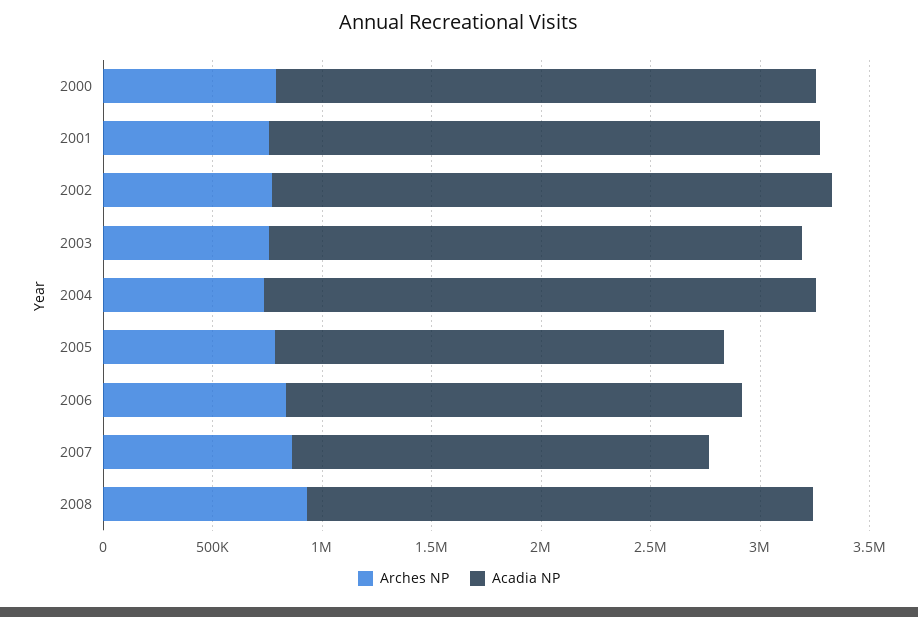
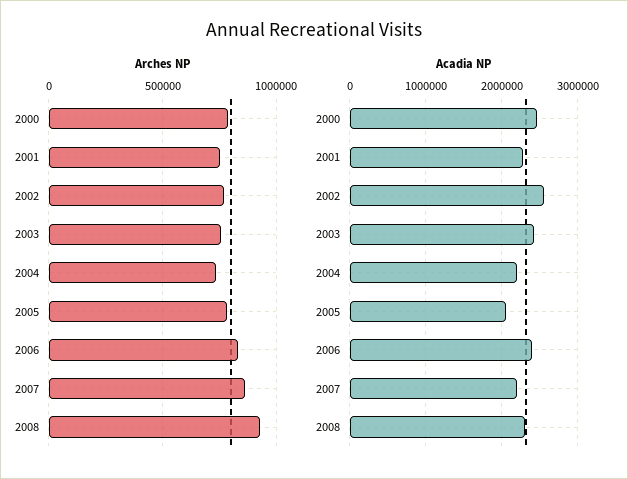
  {
    "Arches NP": {
      "2000": 800000,
      "2001": 750000,
      "2002": 750000,
      "2003": 750000,
      "2004": 750000,
      "2005": 800000,
      "2006": 850000,
      "2007": 850000,
      "2008": 950000
    },
    "Acadia NP": {
      "2000": 2500000,
-     "2001": 2500000,
+     "2001": 2300000,
      "2002": 2600000,
      "2003": 2400000,
-     "2004": 2500000,
+     "2004": 2200000,
      "2005": 2100000,
-     "2006": 2100000,
+     "2006": 2400000,
-     "2007": 1900000,
+     "2007": 2200000,
      "2008": 2300000
    }
  }

